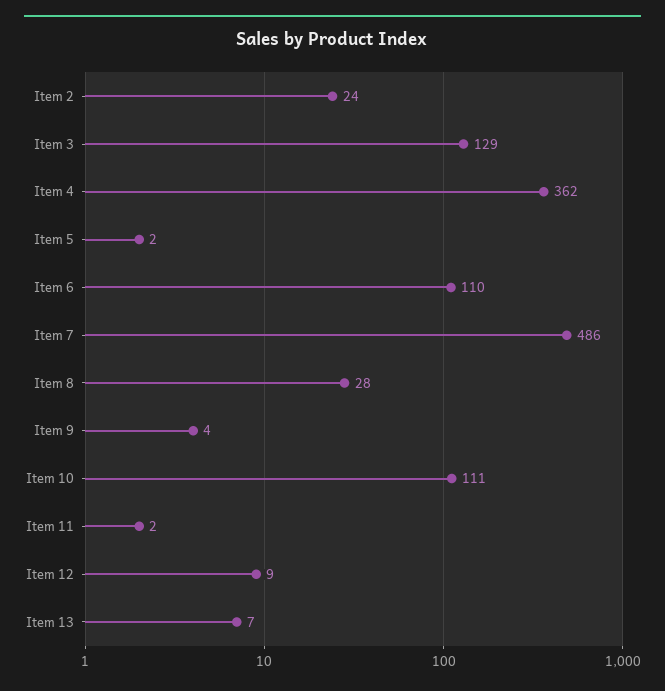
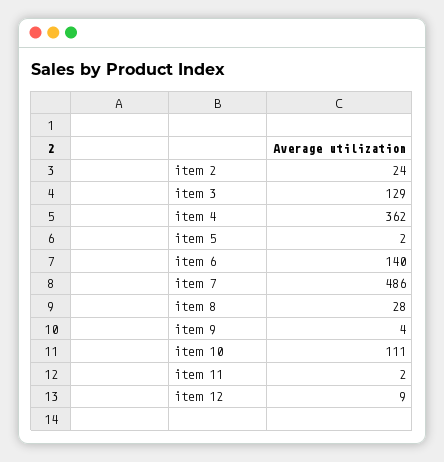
  {
    "Item 2": 24,
    "Item 3": 129,
    "Item 4": 362,
    "Item 5": 2,
-   "Item 6": 110,
+   "Item 6": 140,
    "Item 7": 486,
    "Item 8": 28,
    "Item 9": 4,
    "Item 10": 111,
    "Item 11": 2,
-   "Item 12": 9,
+   "Item 12": 9
-   "Item 13": 7
  }

